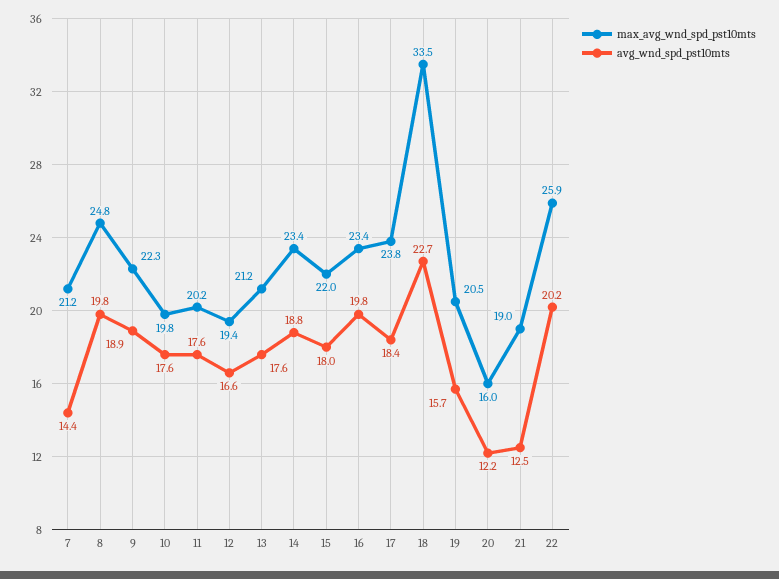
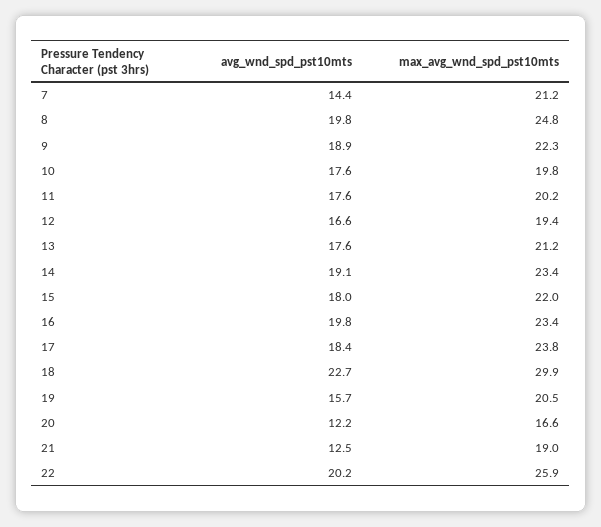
  {
    "max_avg_wnd_spd_pst10mts": {
      "7": 21.2,
      "8": 24.8,
      "9": 22.3,
      "10": 19.8,
      "11": 20.2,
      "12": 19.4,
      "13": 21.2,
      "14": 23.4,
      "15": 22,
      "16": 23.4,
      "17": 23.8,
-     "18": 33.5,
+     "18": 29.9,
      "19": 20.5,
-     "20": 16,
+     "20": 16.6,
      "21": 19,
      "22": 25.9
    },
    "avg_wnd_spd_pst10mts": {
      "7": 14.4,
      "8": 19.8,
      "9": 18.9,
      "10": 17.6,
      "11": 17.6,
      "12": 16.6,
      "13": 17.6,
-     "14": 18.8,
+     "14": 19.1,
      "15": 18,
      "16": 19.8,
      "17": 18.4,
      "18": 22.7,
      "19": 15.7,
      "20": 12.2,
      "21": 12.5,
      "22": 20.2
    }
  }

